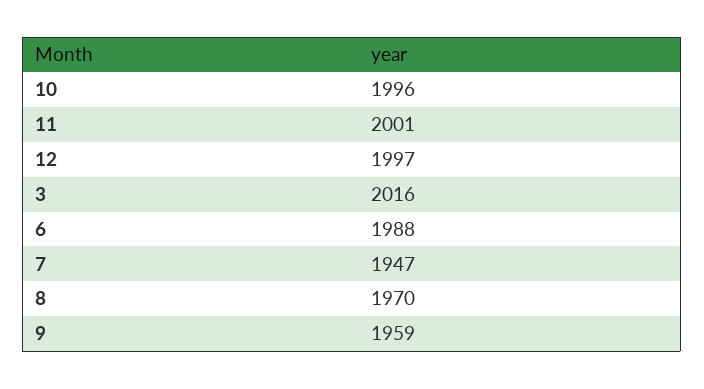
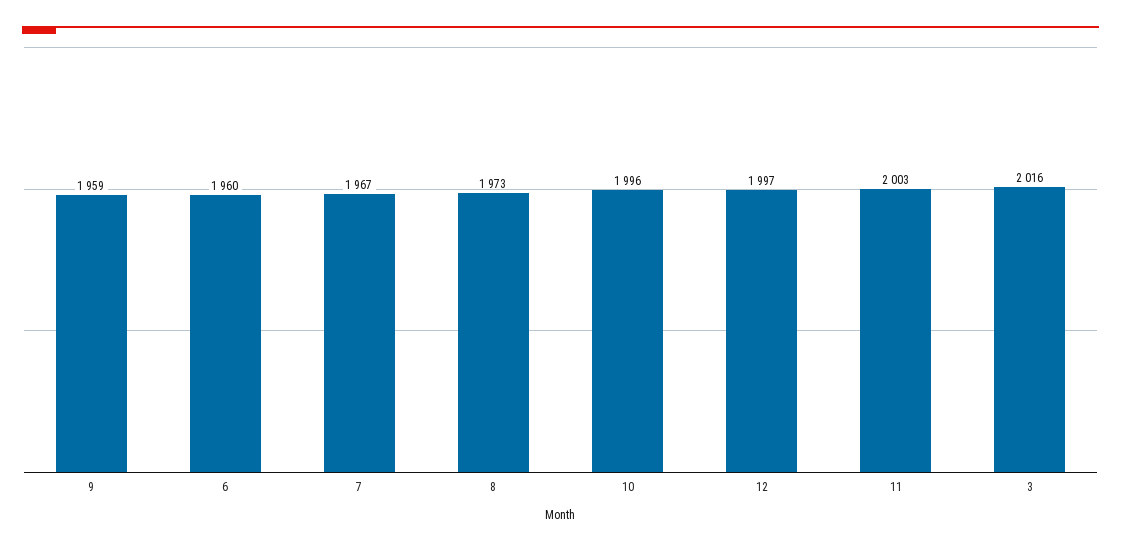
  {
    "10": 1996,
-   "11": 2001,
+   "11": 2003,
    "12": 1997,
    "3": 2016,
-   "6": 1988,
+   "6": 1960,
-   "7": 1947,
+   "7": 1967,
-   "8": 1970,
+   "8": 1973,
    "9": 1959
  }

